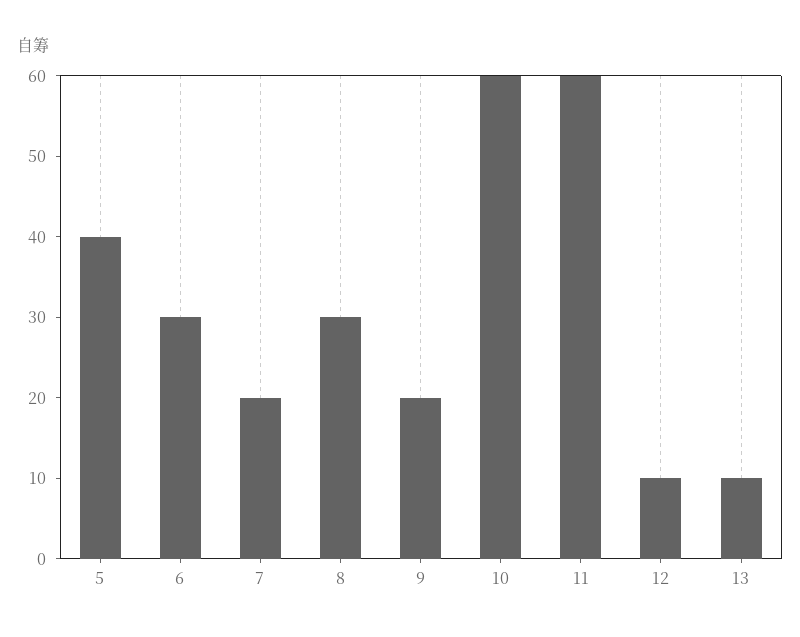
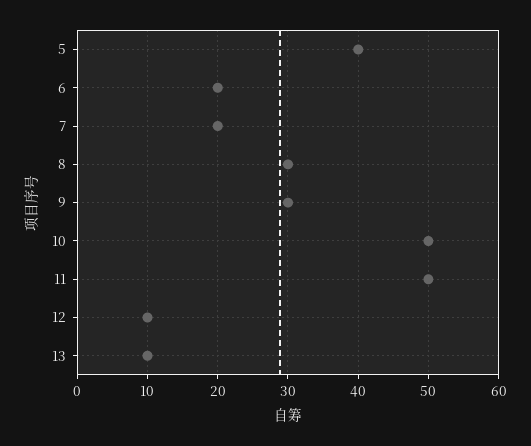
  {
    "5": 40,
-   "6": 30,
+   "6": 20,
    "7": 20,
    "8": 30,
-   "9": 20,
+   "9": 30,
-   "10": 60,
+   "10": 50,
-   "11": 60,
+   "11": 50,
    "12": 10,
    "13": 10
  }

